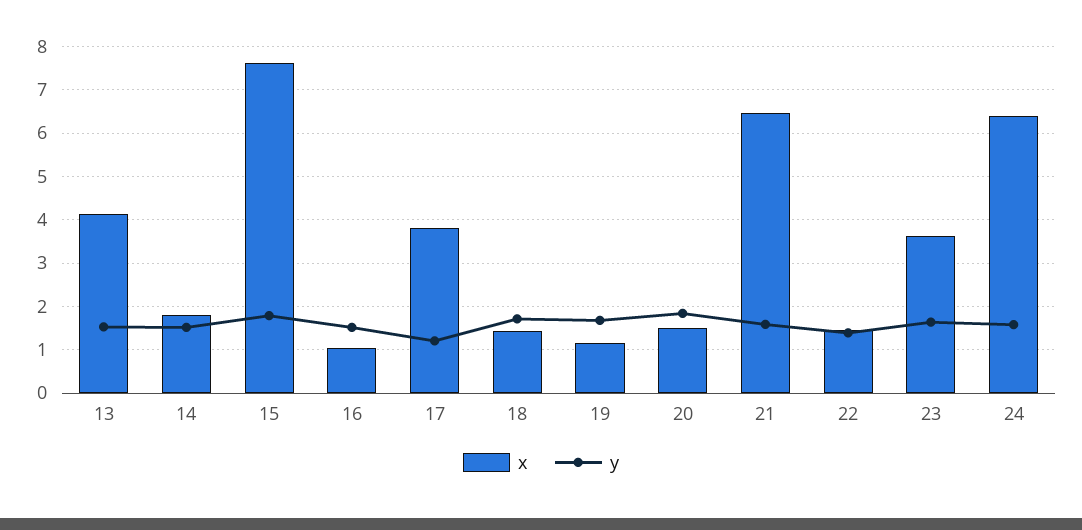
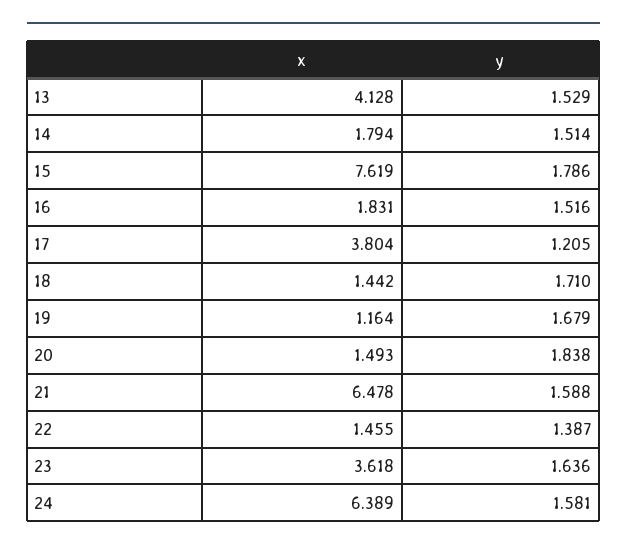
  {
    "x": {
      "13": 4.128,
      "14": 1.794,
      "15": 7.619,
-     "16": 1,
+     "16": 1.831,
      "17": 3.804,
      "18": 1.442,
      "19": 1.164,
      "20": 1.493,
      "21": 6.478,
      "22": 1.455,
      "23": 3.618,
      "24": 6.389
    },
    "y": {
      "13": 1.529,
      "14": 1.514,
      "15": 1.786,
      "16": 1.516,
      "17": 1.205,
      "18": 1.71,
      "19": 1.679,
      "20": 1.838,
      "21": 1.588,
      "22": 1.387,
      "23": 1.636,
      "24": 1.581
    }
  }

